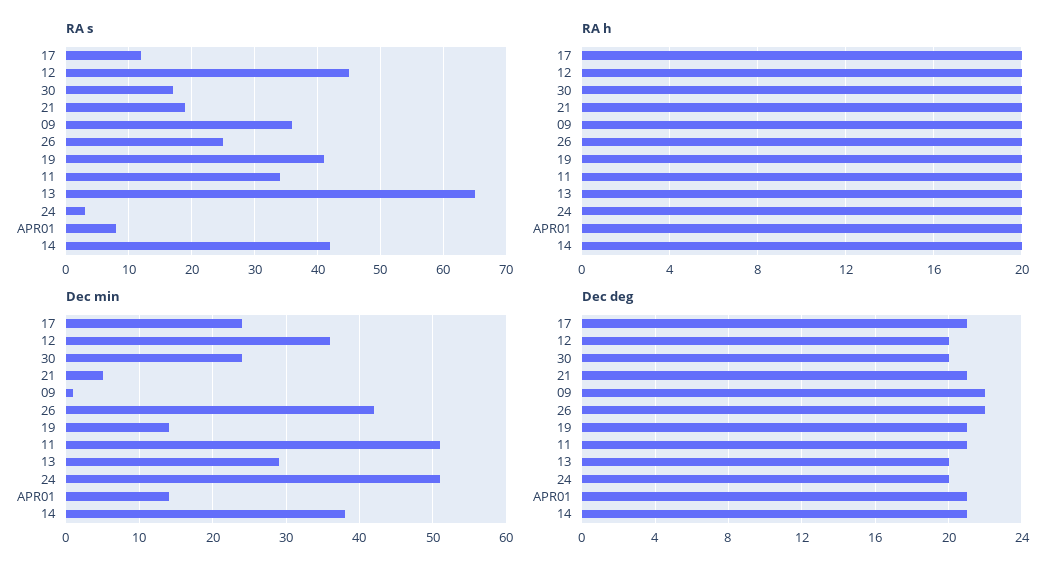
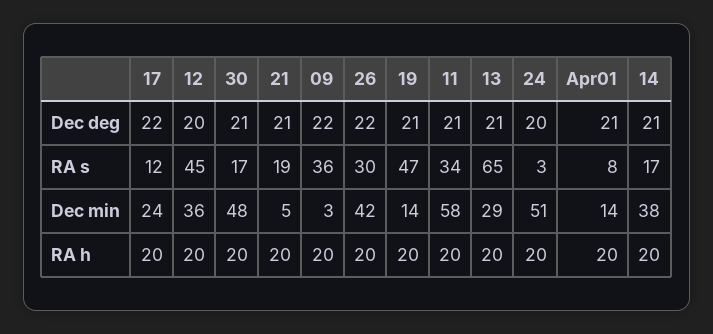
  {
    "RA s": {
      "17": 12,
      "12": 45,
      "30": 17,
      "21": 19,
      "09": 36,
-     "26": 25,
+     "26": 30,
-     "19": 41,
+     "19": 47,
      "11": 34,
      "13": 65,
      "24": 3,
      "APR01": 8,
-     "14": 42
+     "14": 17
    },
    "RA h": {
      "17": 20,
      "12": 20,
      "30": 20,
      "21": 20,
      "09": 20,
      "26": 20,
      "19": 20,
      "11": 20,
      "13": 20,
      "24": 20,
      "APR01": 20,
      "14": 20
    },
    "Dec min": {
      "17": 24,
      "12": 36,
-     "30": 24,
+     "30": 48,
      "21": 5,
-     "09": 1,
+     "09": 3,
      "26": 42,
      "19": 14,
-     "11": 51,
+     "11": 58,
      "13": 29,
      "24": 51,
      "APR01": 14,
      "14": 38
    },
    "Dec deg": {
-     "17": 21,
+     "17": 22,
      "12": 20,
-     "30": 20,
+     "30": 21,
      "21": 21,
      "09": 22,
      "26": 22,
      "19": 21,
      "11": 21,
-     "13": 20,
+     "13": 21,
      "24": 20,
      "APR01": 21,
      "14": 21
    }
  }

